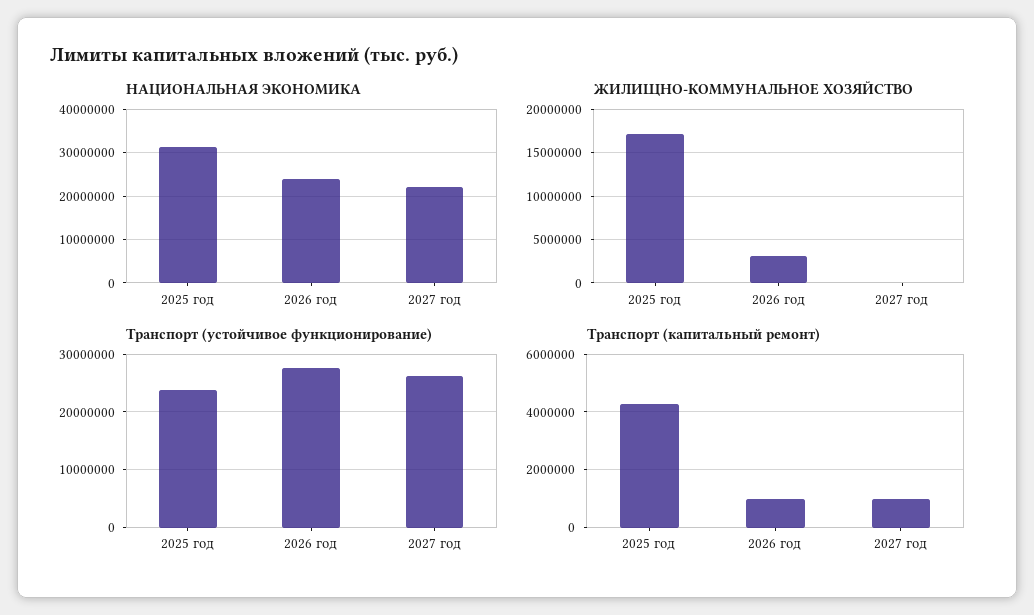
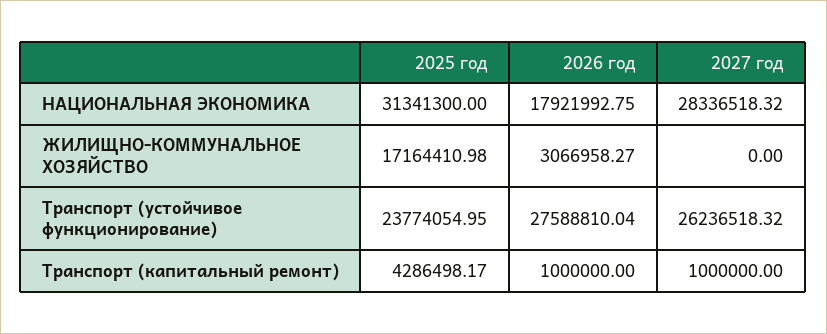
  {
    "НАЦИОНАЛЬНАЯ ЭКОНОМИКА": {
      "2025 год": 31341300,
-     "2026 год": 24000000,
+     "2026 год": 17921992.75,
-     "2027 год": 22000000
+     "2027 год": 28336518.32
    },
    "ЖИЛИЩНО-КОММУНАЛЬНОЕ ХОЗЯЙСТВО": {
      "2025 год": 17164410.98,
      "2026 год": 3066958.27,
      "2027 год": 0
    },
    "Транспорт (устойчивое функционирование)": {
      "2025 год": 23774054.95,
      "2026 год": 27588810.04,
      "2027 год": 26236518.32
    },
    "Транспорт (капитальный ремонт)": {
      "2025 год": 4286498.17,
      "2026 год": 1000000,
      "2027 год": 1000000
    }
  }

